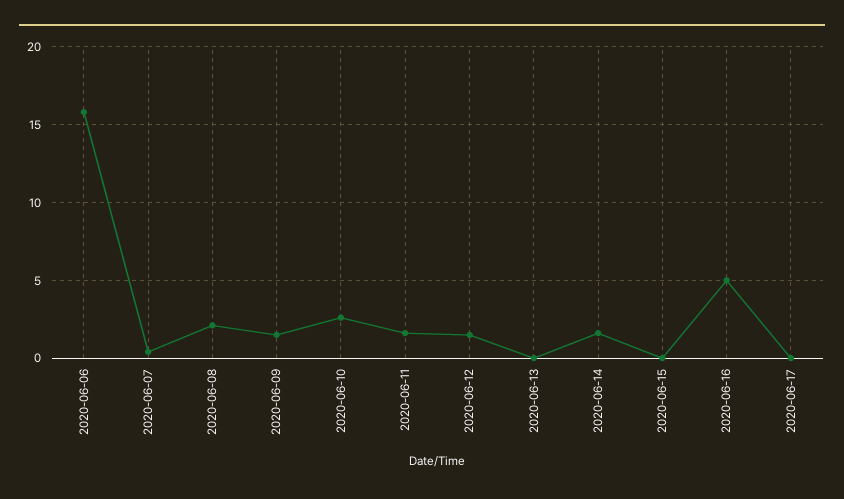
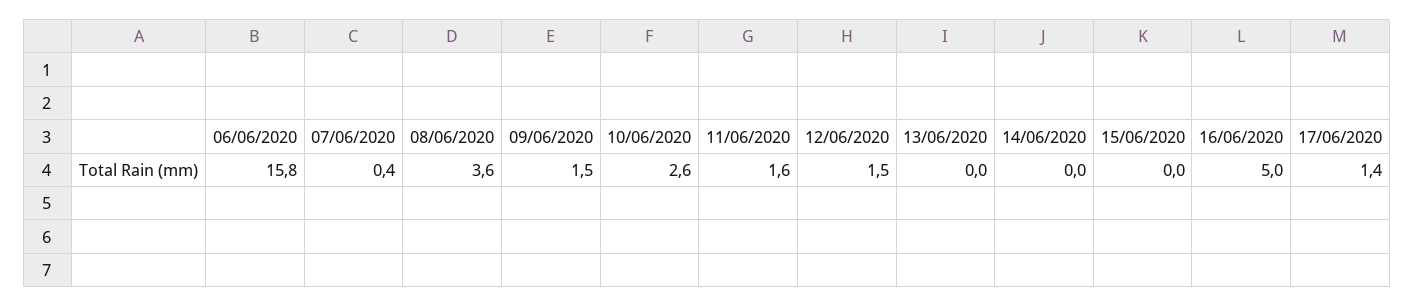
  {
    "2020-06-06": 15.8,
    "2020-06-07": 0.4,
-   "2020-06-08": 2,
+   "2020-06-08": 3.6,
    "2020-06-09": 1.5,
    "2020-06-10": 2.6,
    "2020-06-11": 1.6,
    "2020-06-12": 1.5,
    "2020-06-13": 0,
-   "2020-06-14": 1.5,
+   "2020-06-14": 0,
    "2020-06-15": 0,
    "2020-06-16": 5,
-   "2020-06-17": 0
+   "2020-06-17": 1.4
  }

